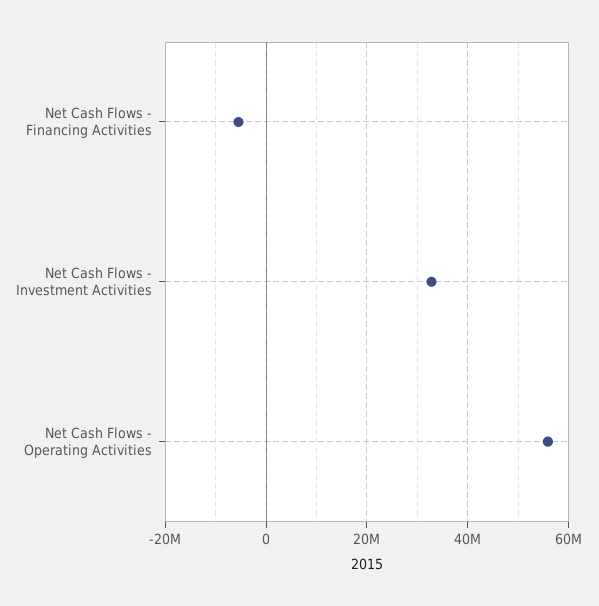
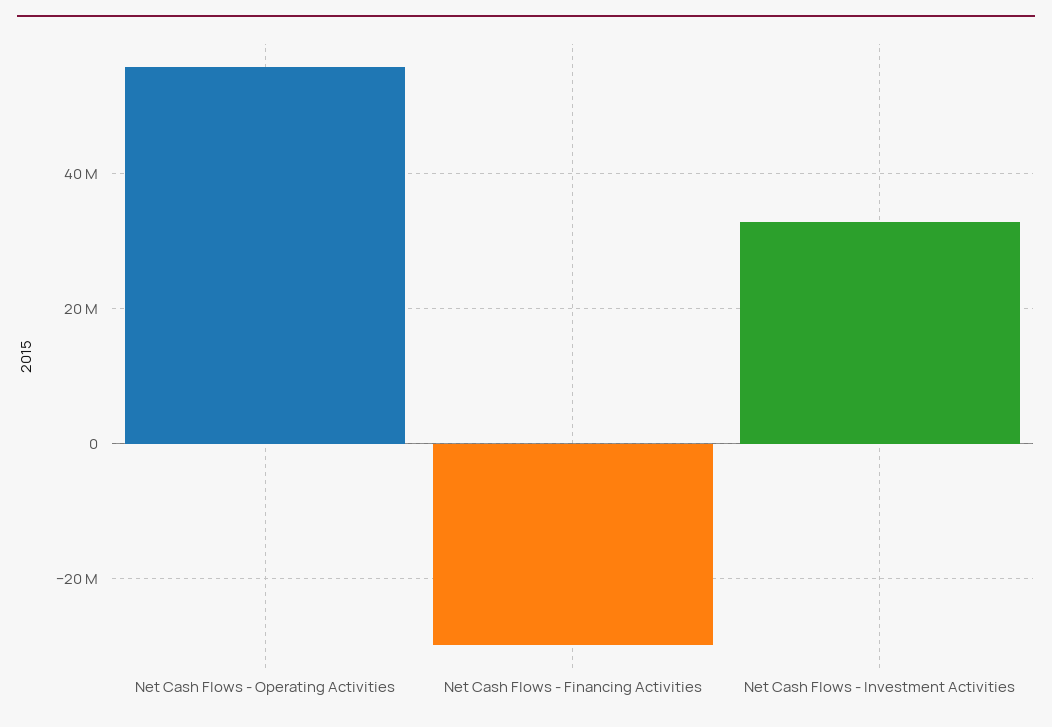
  {
-   "Net Cash Flows - Financing Activities": -6000000,
+   "Net Cash Flows - Financing Activities": -30000000,
    "Net Cash Flows - Investment Activities": 32000000,
    "Net Cash Flows - Operating Activities": 56000000
  }

